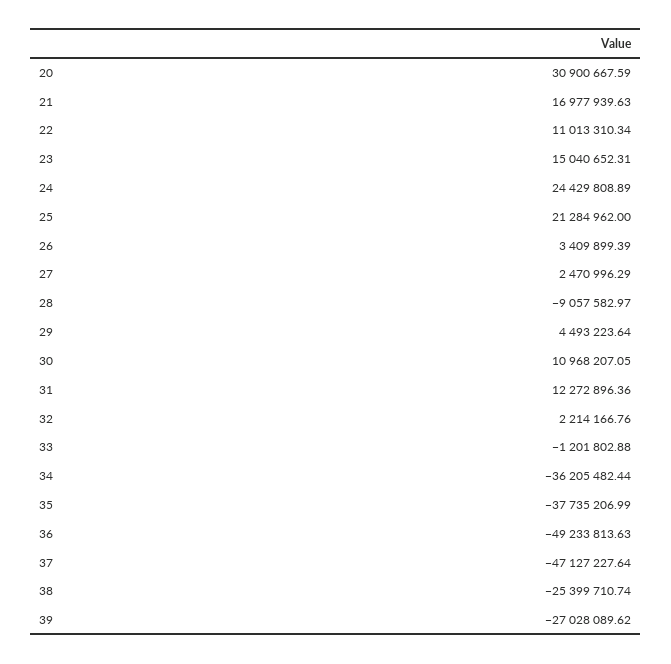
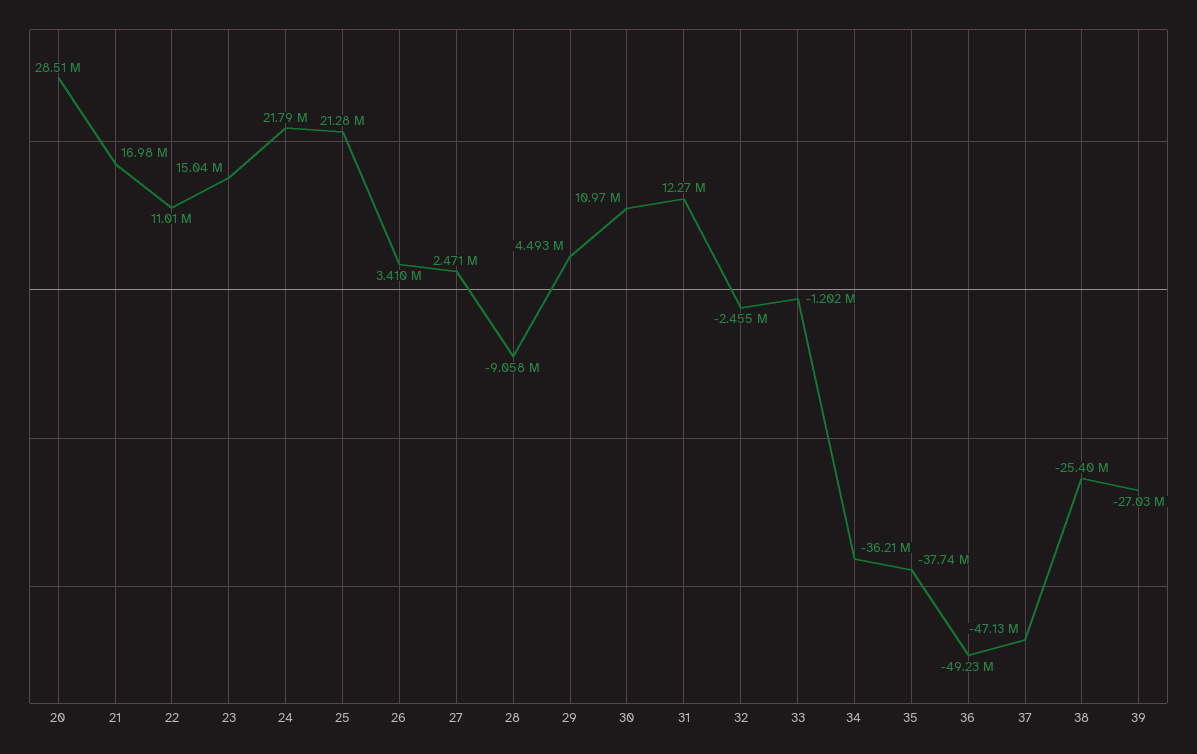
  {
-   "20": 30900667.59,
+   "20": 28510000,
    "21": 16977939.63,
    "22": 11013310.34,
    "23": 15040652.31,
-   "24": 24429808.89,
+   "24": 21790000,
    "25": 21284962,
    "26": 3409899.39,
    "27": 2470996.29,
    "28": -9057582.97,
    "29": 4493223.64,
    "30": 10968207.05,
    "31": 12272896.36,
-   "32": 2214166.76,
+   "32": -2455000,
    "33": -1201802.88,
    "34": -36205482.44,
    "35": -37735206.99,
    "36": -49233813.63,
    "37": -47127227.64,
    "38": -25399710.74,
    "39": -27028089.62
  }

